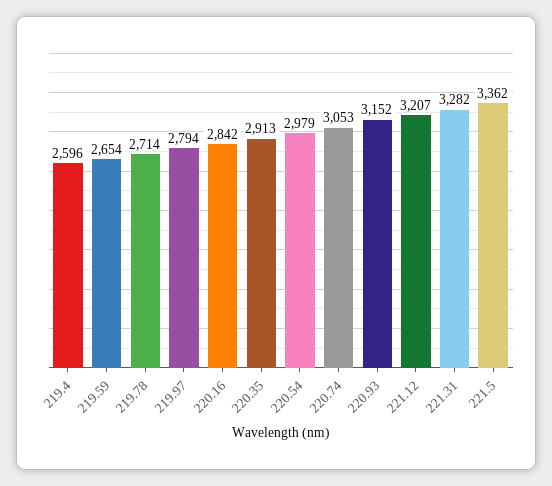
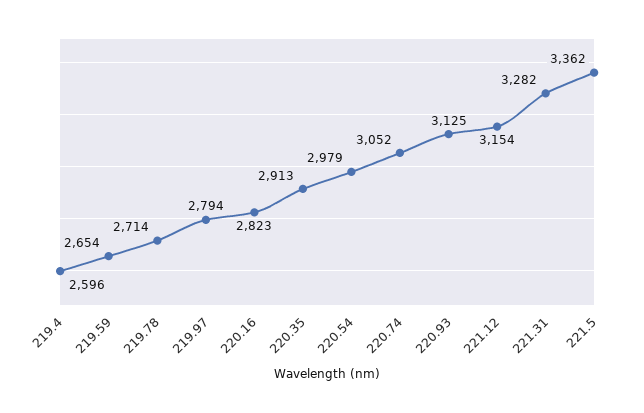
  {
    "219.4": 2596,
    "219.59": 2654,
    "219.78": 2714,
    "219.97": 2794,
-   "220.16": 2842,
+   "220.16": 2823,
    "220.35": 2913,
    "220.54": 2979,
-   "220.74": 3053,
+   "220.74": 3052,
-   "220.93": 3152,
+   "220.93": 3125,
-   "221.12": 3207,
+   "221.12": 3154,
    "221.31": 3282,
    "221.5": 3362
  }

